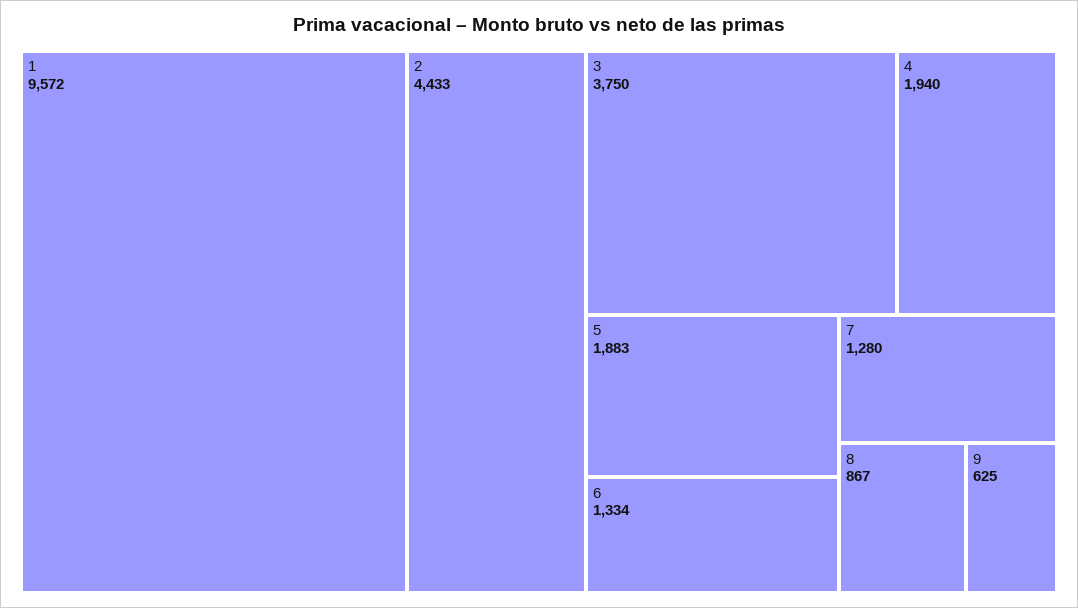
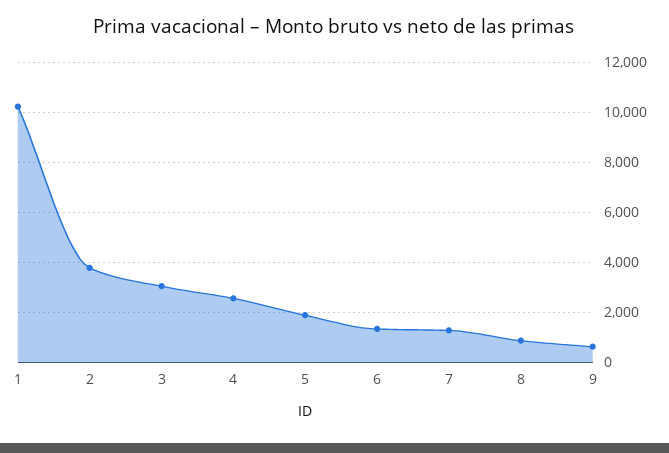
  {
-   "1": 9572,
+   "1": 10250,
-   "2": 4433,
+   "2": 3750,
-   "3": 3750,
+   "3": 3000,
-   "4": 1940,
+   "4": 2500,
    "5": 1883,
    "6": 1334,
    "7": 1280,
    "8": 867,
    "9": 625
  }

